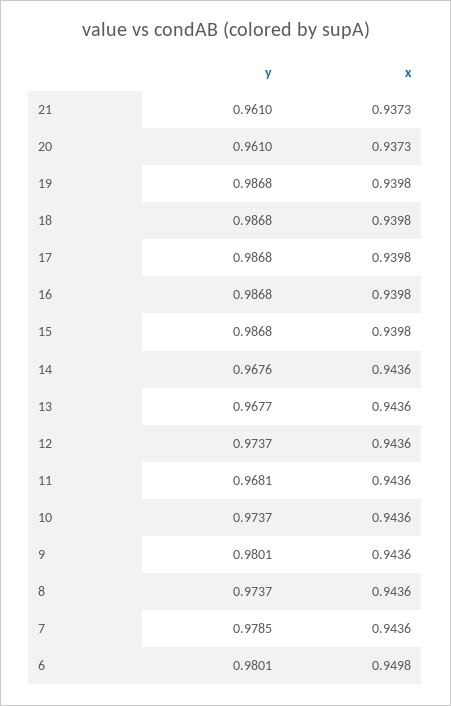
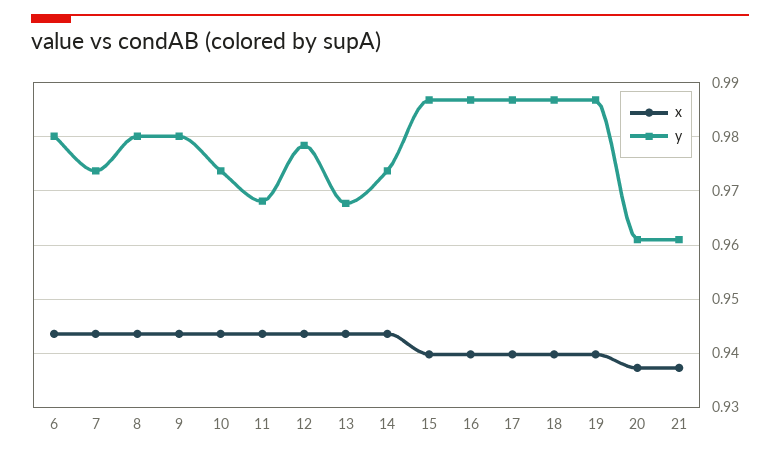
  {
    "y": {
      "21": 0.961,
      "20": 0.961,
      "19": 0.9868,
      "18": 0.9868,
      "17": 0.9868,
      "16": 0.9868,
      "15": 0.9868,
-     "14": 0.9676,
+     "14": 0.974,
      "13": 0.9677,
-     "12": 0.9737,
+     "12": 0.978,
      "11": 0.9681,
      "10": 0.9737,
      "9": 0.9801,
-     "8": 0.9737,
+     "8": 0.98,
-     "7": 0.9785,
+     "7": 0.974,
      "6": 0.9801
    },
    "x": {
      "21": 0.9373,
      "20": 0.9373,
      "19": 0.9398,
      "18": 0.9398,
      "17": 0.9398,
      "16": 0.9398,
      "15": 0.9398,
      "14": 0.9436,
      "13": 0.9436,
      "12": 0.9436,
      "11": 0.9436,
      "10": 0.9436,
      "9": 0.9436,
      "8": 0.9436,
      "7": 0.9436,
-     "6": 0.9498
+     "6": 0.944
    }
  }

